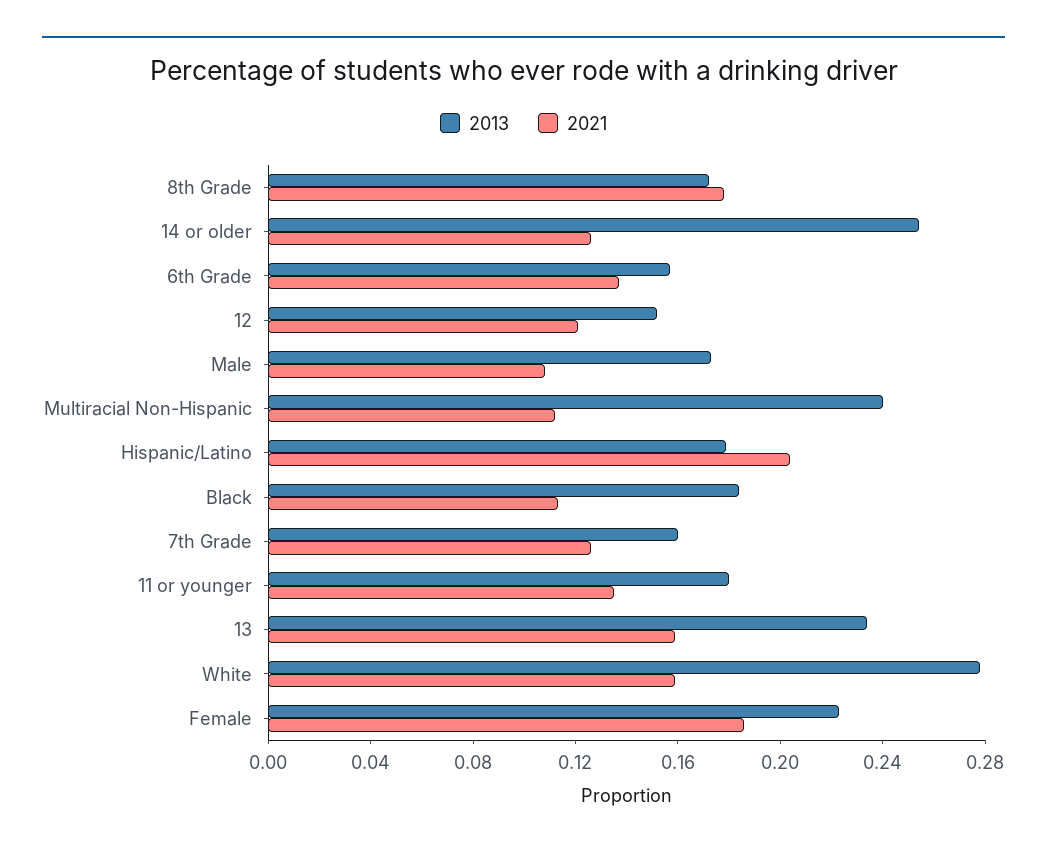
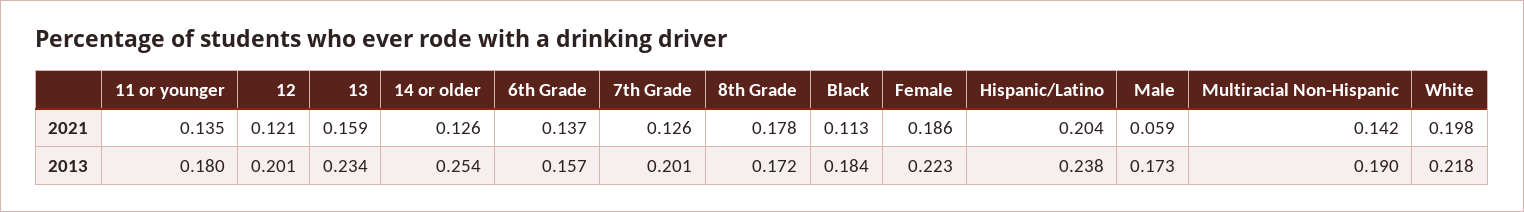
  {
    "2013": {
      "8th Grade": 0.172,
      "14 or older": 0.254,
      "6th Grade": 0.157,
-     "12": 0.15,
+     "12": 0.201,
      "Male": 0.173,
-     "Multiracial Non-Hispanic": 0.24,
+     "Multiracial Non-Hispanic": 0.19,
-     "Hispanic/Latino": 0.18,
+     "Hispanic/Latino": 0.238,
      "Black": 0.184,
-     "7th Grade": 0.16,
+     "7th Grade": 0.201,
      "11 or younger": 0.18,
      "13": 0.234,
-     "White": 0.28,
+     "White": 0.218,
      "Female": 0.223
    },
    "2021": {
      "8th Grade": 0.178,
      "14 or older": 0.126,
      "6th Grade": 0.137,
      "12": 0.121,
-     "Male": 0.11,
+     "Male": 0.059,
-     "Multiracial Non-Hispanic": 0.11,
+     "Multiracial Non-Hispanic": 0.142,
      "Hispanic/Latino": 0.204,
      "Black": 0.113,
      "7th Grade": 0.126,
      "11 or younger": 0.135,
      "13": 0.159,
-     "White": 0.16,
+     "White": 0.198,
      "Female": 0.186
    }
  }

